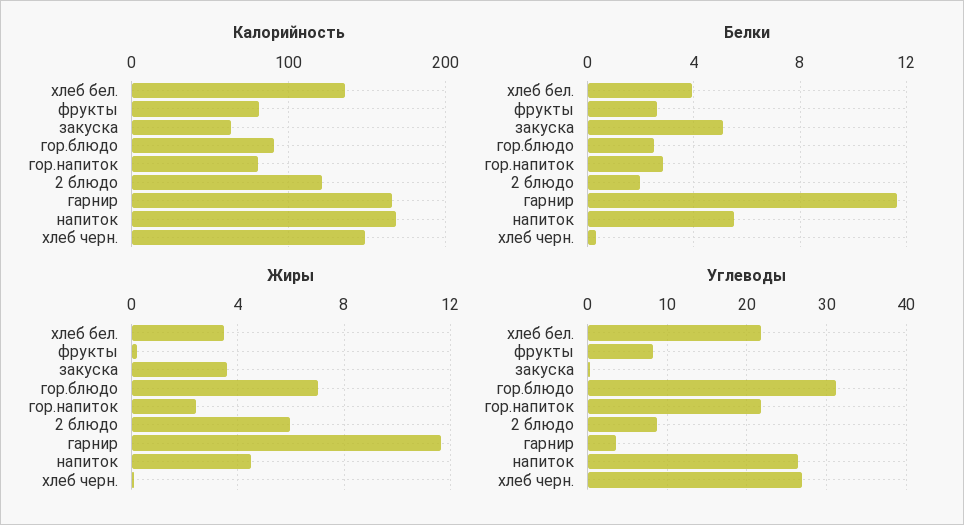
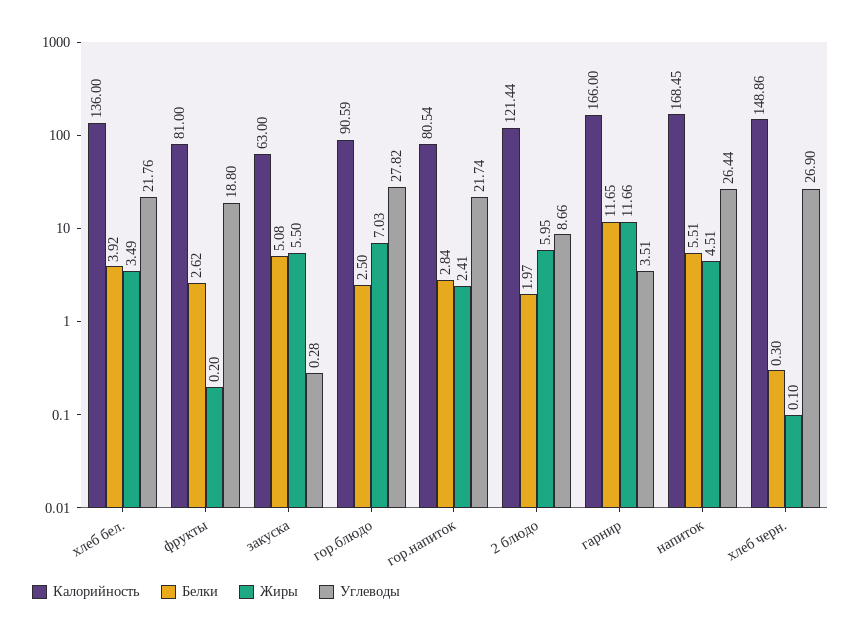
  {
    "Калорийность": {
      "хлеб бел.": 136,
      "фрукты": 81,
      "закуска": 63,
      "гор.блюдо": 90.59,
      "гор.напиток": 80.54,
      "2 блюдо": 121.44,
      "гарнир": 166,
      "напиток": 168.45,
      "хлеб черн.": 148.86
    },
    "Белки": {
      "хлеб бел.": 3.92,
      "фрукты": 2.62,
      "закуска": 5.08,
      "гор.блюдо": 2.5,
      "гор.напиток": 2.84,
      "2 блюдо": 1.97,
      "гарнир": 11.65,
      "напиток": 5.51,
      "хлеб черн.": 0.3
    },
    "Жиры": {
      "хлеб бел.": 3.49,
      "фрукты": 0.2,
-     "закуска": 3.5,
+     "закуска": 5.5,
      "гор.блюдо": 7.03,
      "гор.напиток": 2.41,
      "2 блюдо": 5.95,
      "гарнир": 11.66,
      "напиток": 4.51,
      "хлеб черн.": 0.1
    },
    "Углеводы": {
      "хлеб бел.": 21.76,
-     "фрукты": 8,
+     "фрукты": 18.8,
      "закуска": 0.28,
-     "гор.блюдо": 31,
+     "гор.блюдо": 27.82,
      "гор.напиток": 21.74,
      "2 блюдо": 8.66,
      "гарнир": 3.51,
      "напиток": 26.44,
      "хлеб черн.": 26.9
    }
  }

